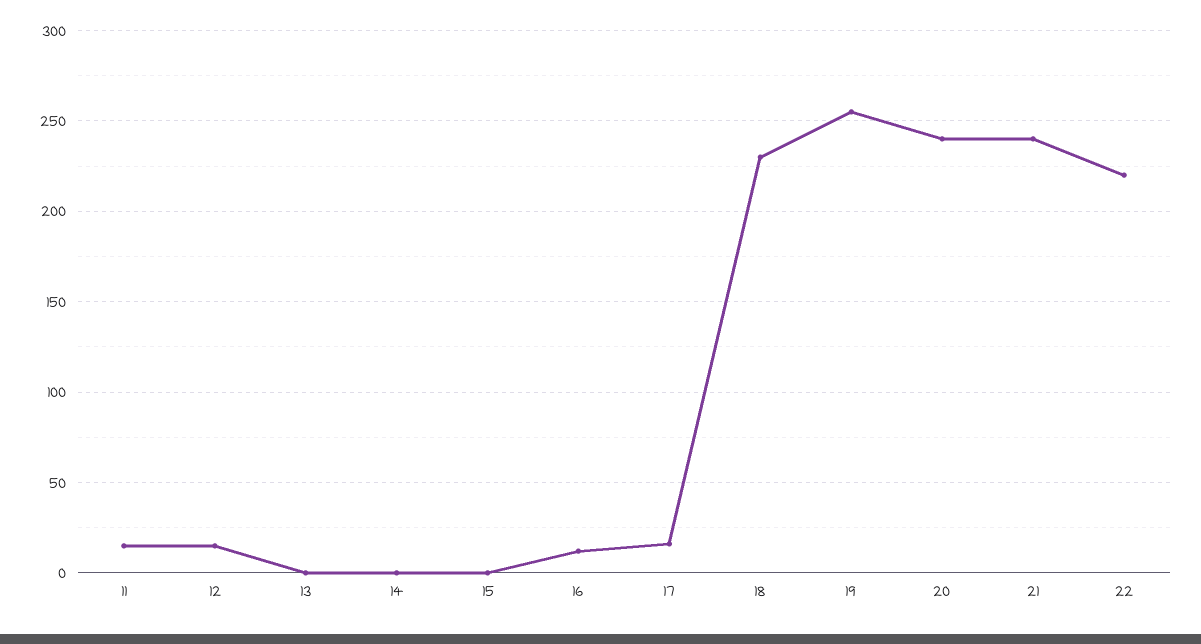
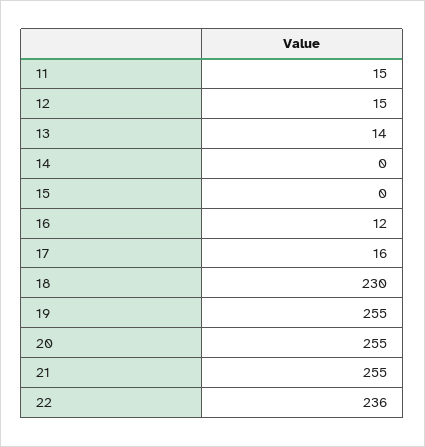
  {
    "11": 15,
    "12": 15,
-   "13": 0,
+   "13": 14,
    "14": 0,
    "15": 0,
    "16": 12,
    "17": 16,
    "18": 230,
    "19": 255,
-   "20": 240,
+   "20": 255,
-   "21": 240,
+   "21": 255,
-   "22": 220
+   "22": 236
  }

